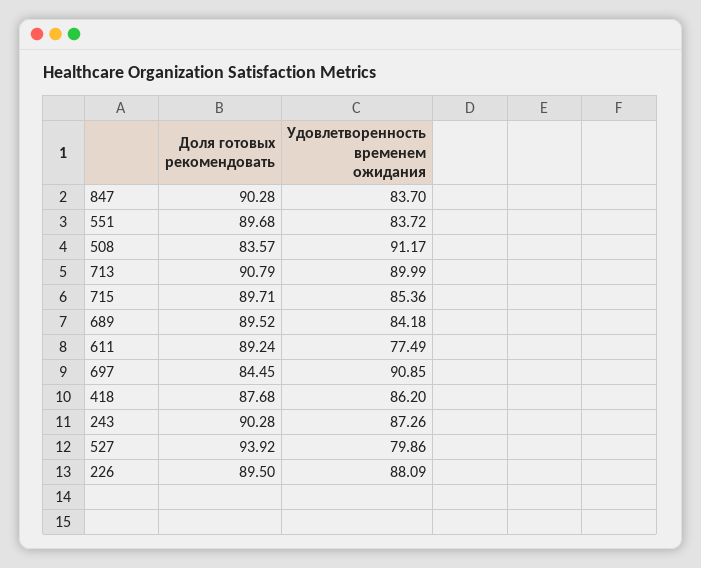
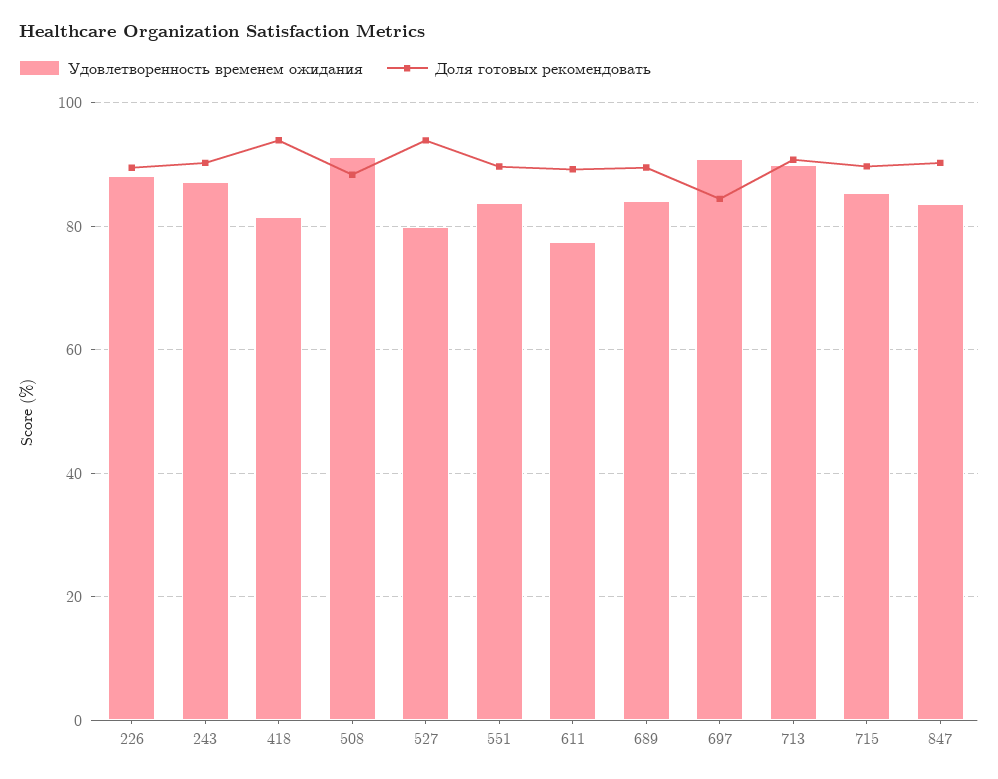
  {
    "Доля готовых рекомендовать": {
      "847": 90.28,
      "551": 89.68,
-     "508": 83.57,
+     "508": 88,
      "713": 90.79,
      "715": 89.71,
      "689": 89.52,
      "611": 89.24,
      "697": 84.45,
-     "418": 87.68,
+     "418": 94,
      "243": 90.28,
      "527": 93.92,
      "226": 89.5
    },
    "Удовлетворенность временем ожидания": {
      "847": 83.7,
      "551": 83.72,
      "508": 91.17,
      "713": 89.99,
      "715": 85.36,
      "689": 84.18,
      "611": 77.49,
      "697": 90.85,
-     "418": 86.2,
+     "418": 82,
      "243": 87.26,
      "527": 79.86,
      "226": 88.09
    }
  }

